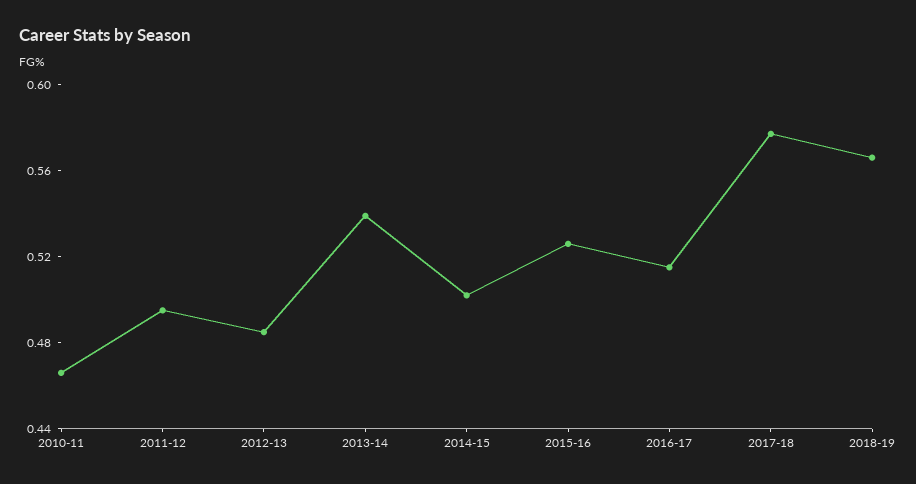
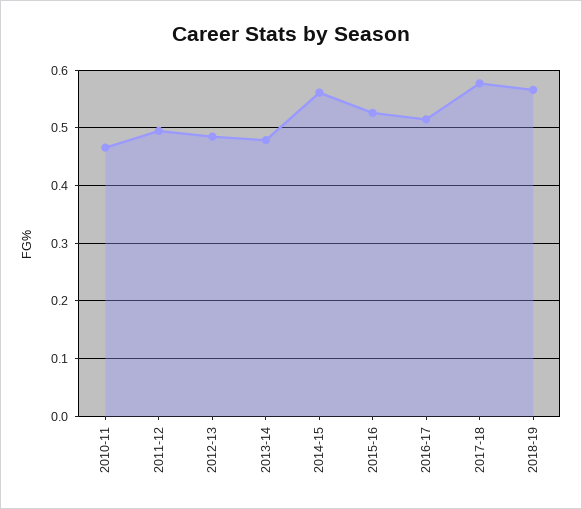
  {
    "2010-11": 0.47,
    "2011-12": 0.5,
    "2012-13": 0.49,
-   "2013-14": 0.54,
+   "2013-14": 0.48,
-   "2014-15": 0.5,
+   "2014-15": 0.56,
    "2015-16": 0.53,
    "2016-17": 0.52,
    "2017-18": 0.58,
    "2018-19": 0.57
  }

